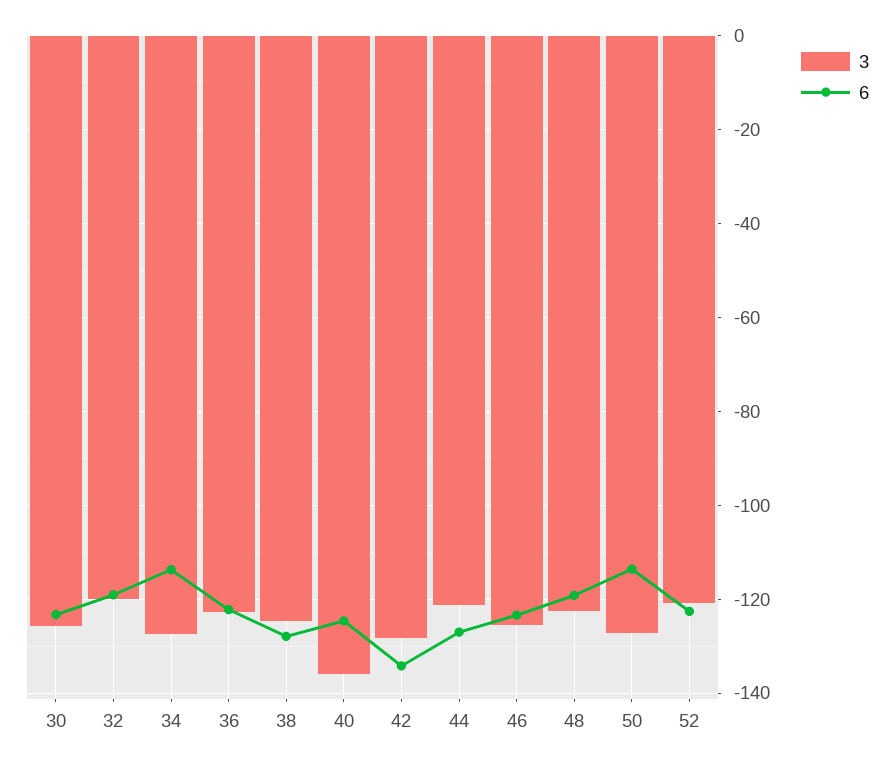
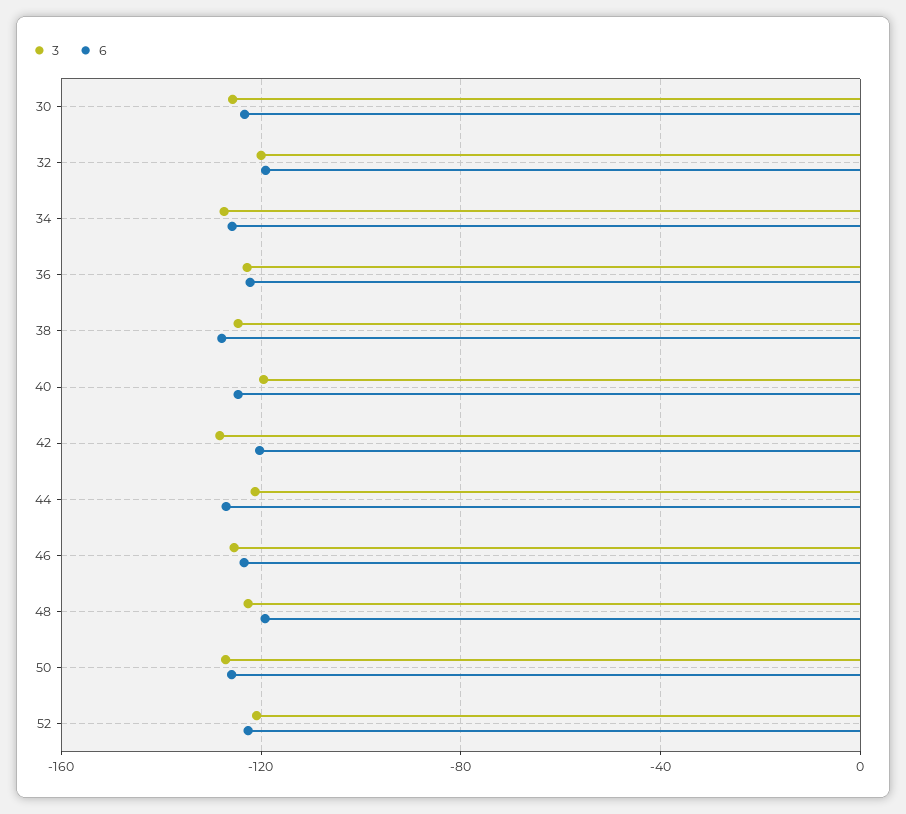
  {
    "3": {
      "30": -126,
      "32": -120,
      "34": -128,
      "36": -122,
      "38": -124,
-     "40": -136,
+     "40": -120,
      "42": -128,
      "44": -122,
      "46": -126,
      "48": -122,
      "50": -128,
      "52": -120
    },
    "6": {
      "30": -124,
      "32": -120,
-     "34": -114,
+     "34": -125,
      "36": -122,
      "38": -128,
      "40": -124,
-     "42": -134,
+     "42": -120,
      "44": -128,
      "46": -124,
      "48": -120,
-     "50": -114,
+     "50": -125,
      "52": -122
    }
  }

